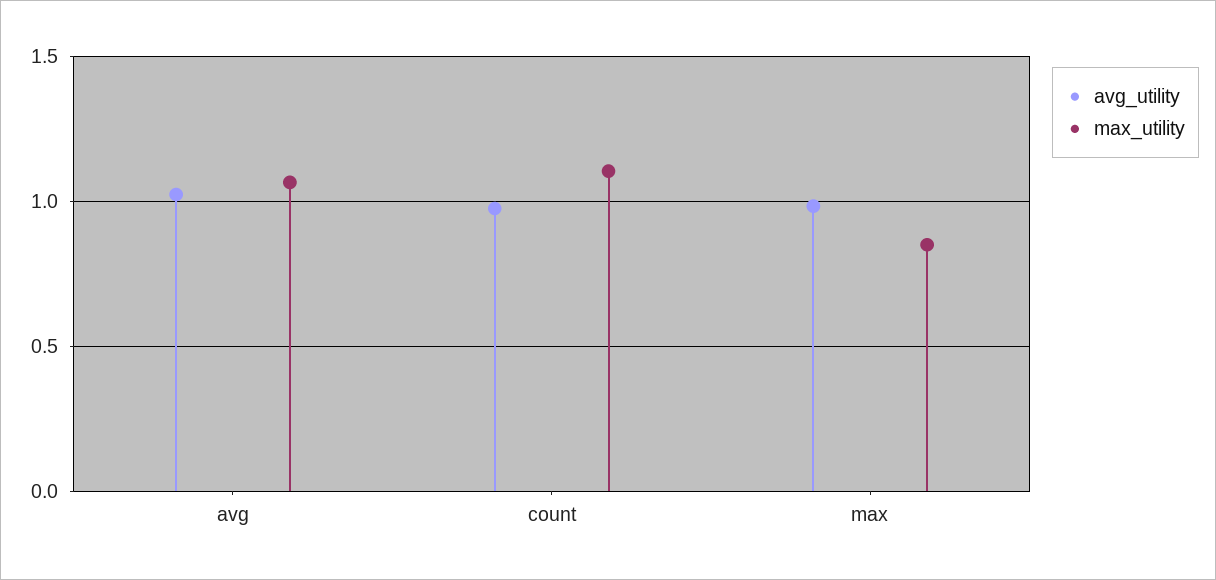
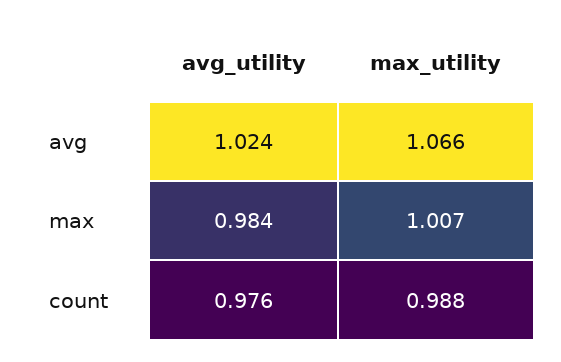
  {
    "avg_utility": {
      "avg": 1.024,
      "count": 0.976,
      "max": 0.984
    },
    "max_utility": {
      "avg": 1.066,
-     "count": 1.1,
+     "count": 0.988,
-     "max": 0.85
+     "max": 1.007
    }
  }

